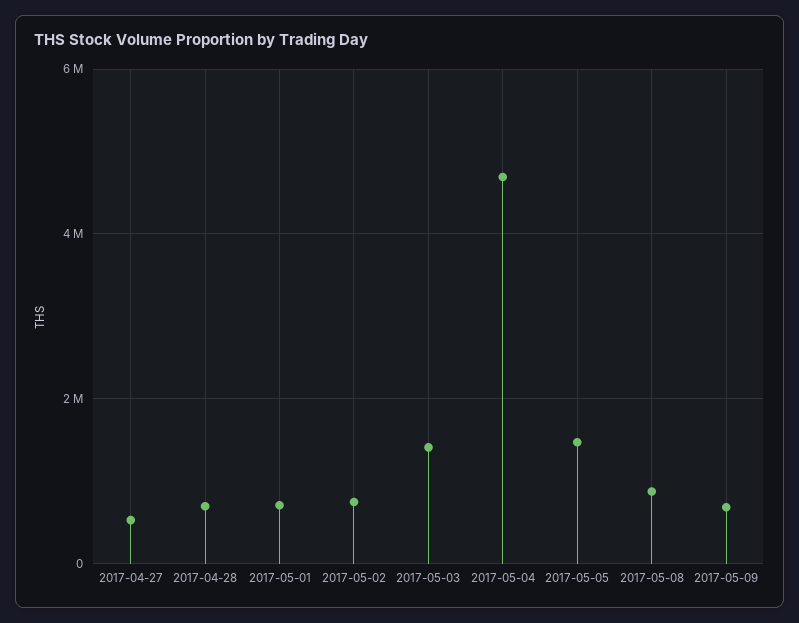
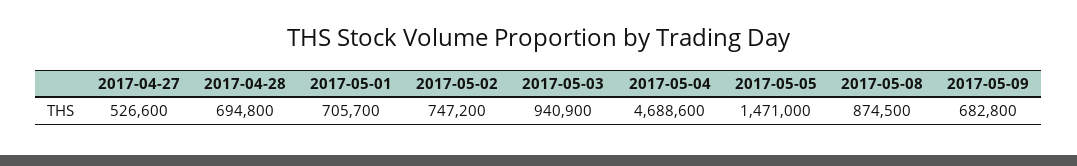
  {
    "2017-04-27": 526600,
    "2017-04-28": 694800,
    "2017-05-01": 705700,
    "2017-05-02": 747200,
-   "2017-05-03": 1400000,
+   "2017-05-03": 940900,
    "2017-05-04": 4688600,
    "2017-05-05": 1471000,
    "2017-05-08": 874500,
    "2017-05-09": 682800
  }

